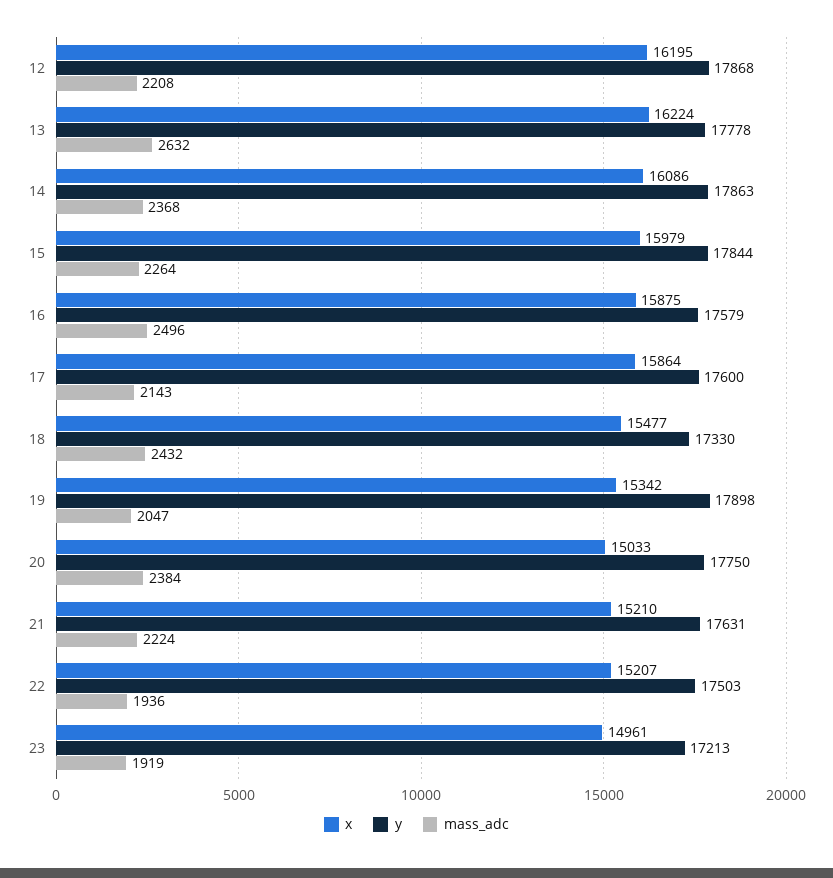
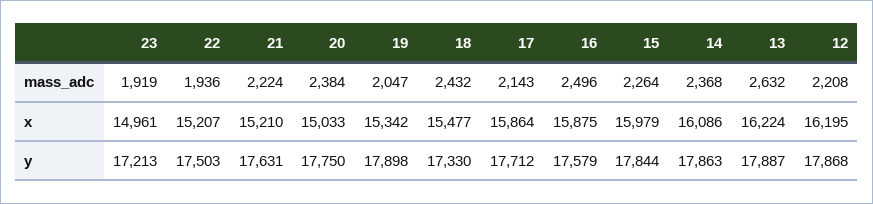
  {
    "x": {
      "12": 16195,
      "13": 16224,
      "14": 16086,
      "15": 15979,
      "16": 15875,
      "17": 15864,
      "18": 15477,
      "19": 15342,
      "20": 15033,
      "21": 15210,
      "22": 15207,
      "23": 14961
    },
    "y": {
      "12": 17868,
-     "13": 17778,
+     "13": 17887,
      "14": 17863,
      "15": 17844,
      "16": 17579,
-     "17": 17600,
+     "17": 17712,
      "18": 17330,
      "19": 17898,
      "20": 17750,
      "21": 17631,
      "22": 17503,
      "23": 17213
    },
    "mass_adc": {
      "12": 2208,
      "13": 2632,
      "14": 2368,
      "15": 2264,
      "16": 2496,
      "17": 2143,
      "18": 2432,
      "19": 2047,
      "20": 2384,
      "21": 2224,
      "22": 1936,
      "23": 1919
    }
  }

